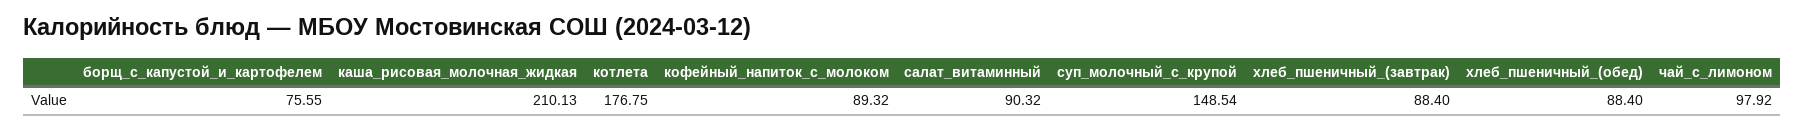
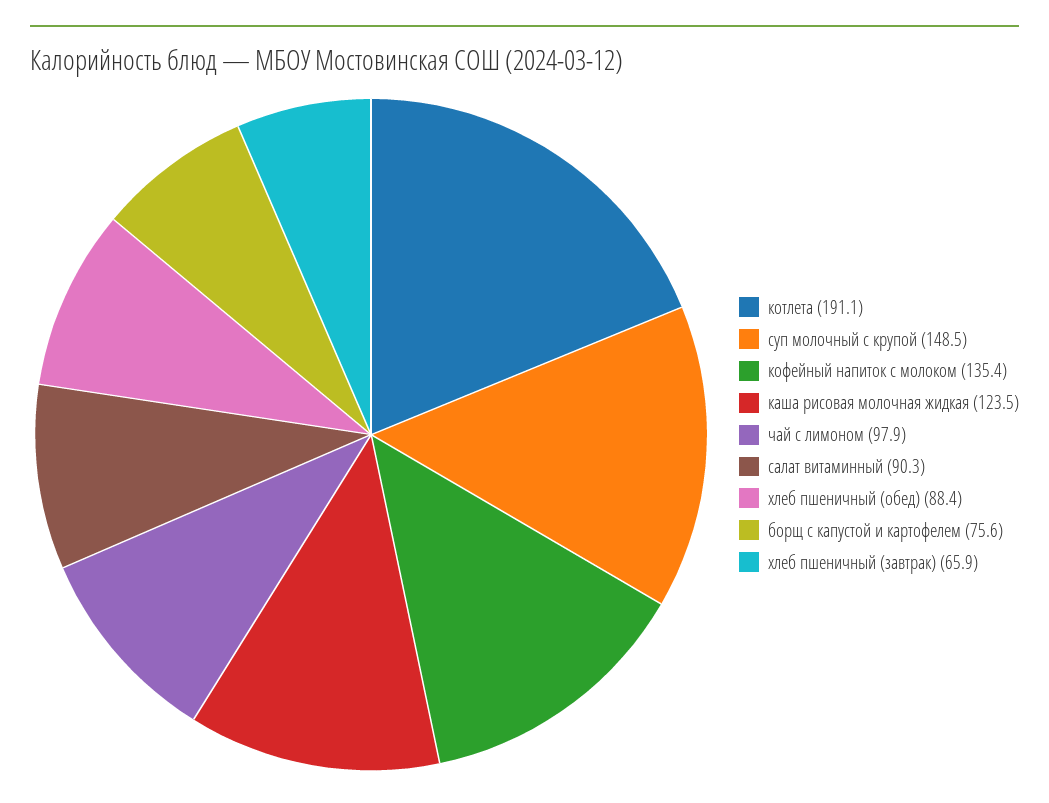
  {
    "борщ_с_капустой_и_картофелем": 75.55,
-   "каша_рисовая_молочная_жидкая": 210.13,
+   "каша_рисовая_молочная_жидкая": 123.5,
-   "котлета": 176.75,
+   "котлета": 191.1,
-   "кофейный_напиток_с_молоком": 89.32,
+   "кофейный_напиток_с_молоком": 135.4,
    "салат_витаминный": 90.32,
    "суп_молочный_с_крупой": 148.54,
-   "хлеб_пшеничный_(завтрак)": 88.4,
+   "хлеб_пшеничный_(завтрак)": 65.9,
    "хлеб_пшеничный_(обед)": 88.4,
    "чай_с_лимоном": 97.92
  }

